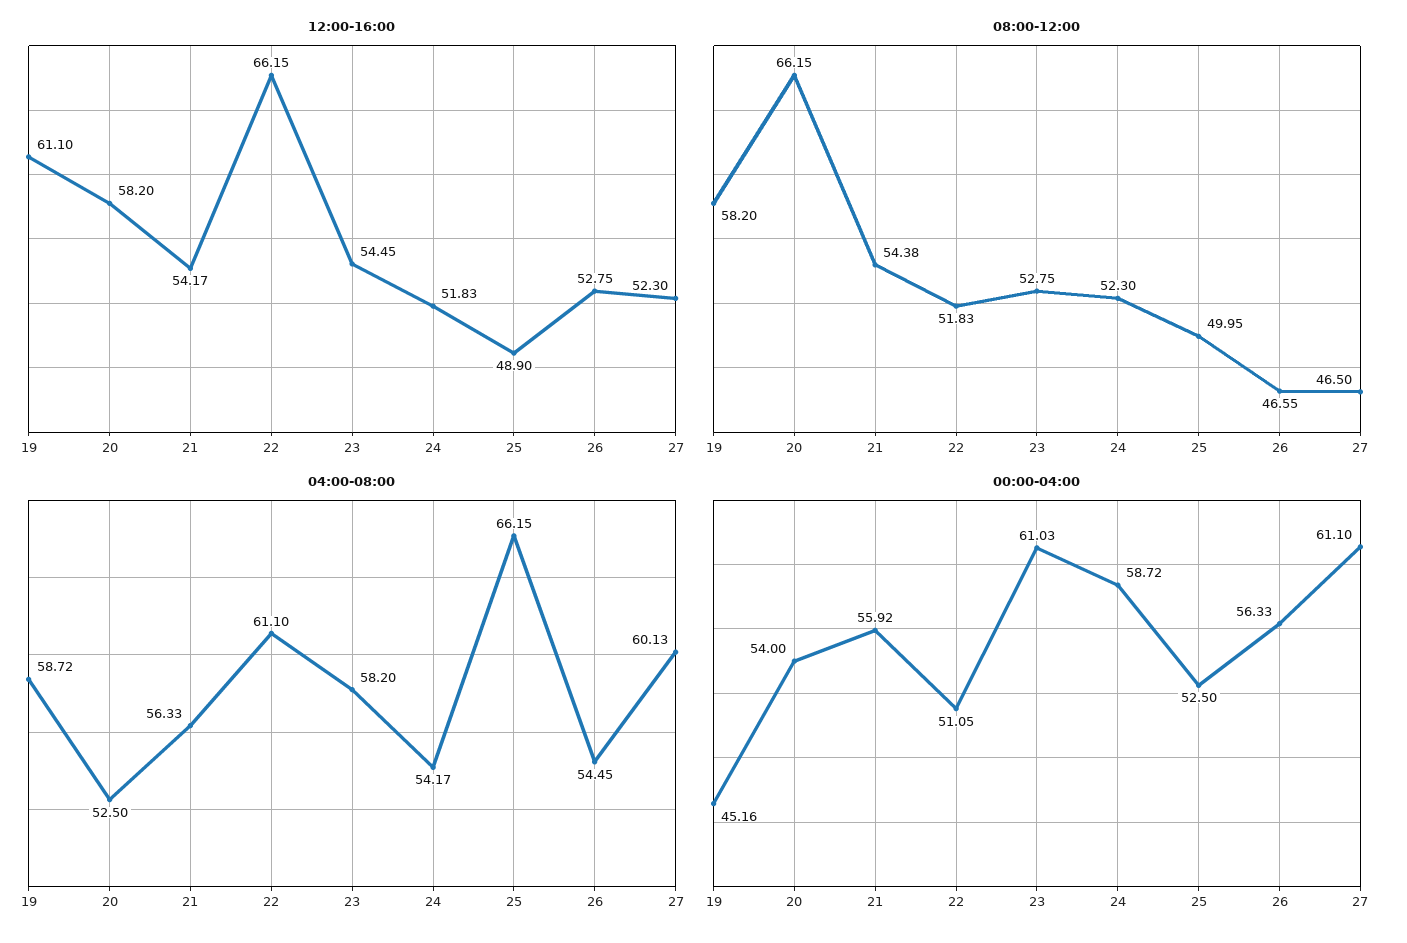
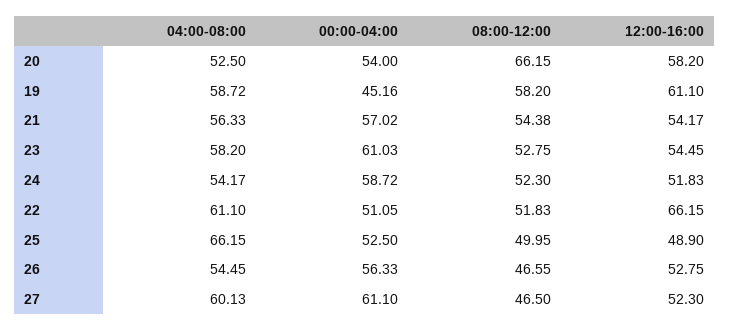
  {
    "12:00-16:00": {
      "19": 61.1,
      "20": 58.2,
      "21": 54.17,
      "22": 66.15,
      "23": 54.45,
      "24": 51.83,
      "25": 48.9,
      "26": 52.75,
      "27": 52.3
    },
    "08:00-12:00": {
      "19": 58.2,
      "20": 66.15,
      "21": 54.38,
      "22": 51.83,
      "23": 52.75,
      "24": 52.3,
      "25": 49.95,
      "26": 46.55,
      "27": 46.5
    },
    "04:00-08:00": {
      "19": 58.72,
      "20": 52.5,
      "21": 56.33,
      "22": 61.1,
      "23": 58.2,
      "24": 54.17,
      "25": 66.15,
      "26": 54.45,
      "27": 60.13
    },
    "00:00-04:00": {
      "19": 45.16,
      "20": 54,
-     "21": 55.92,
+     "21": 57.02,
      "22": 51.05,
      "23": 61.03,
      "24": 58.72,
      "25": 52.5,
      "26": 56.33,
      "27": 61.1
    }
  }

